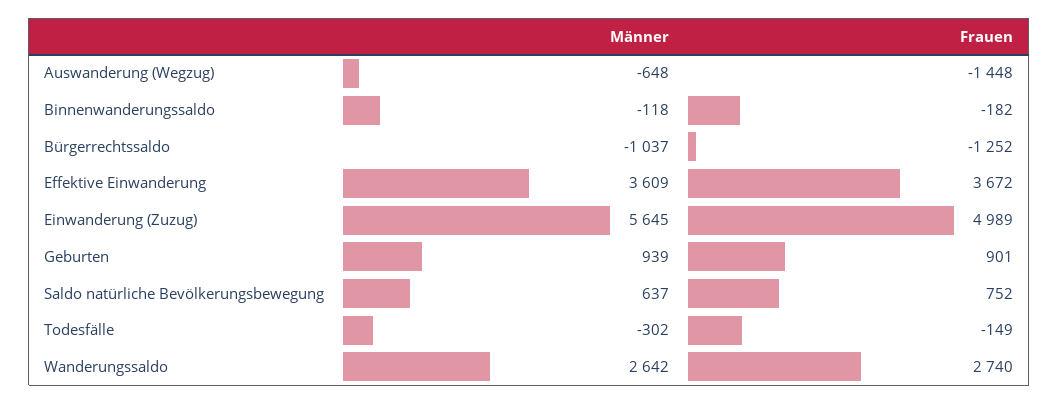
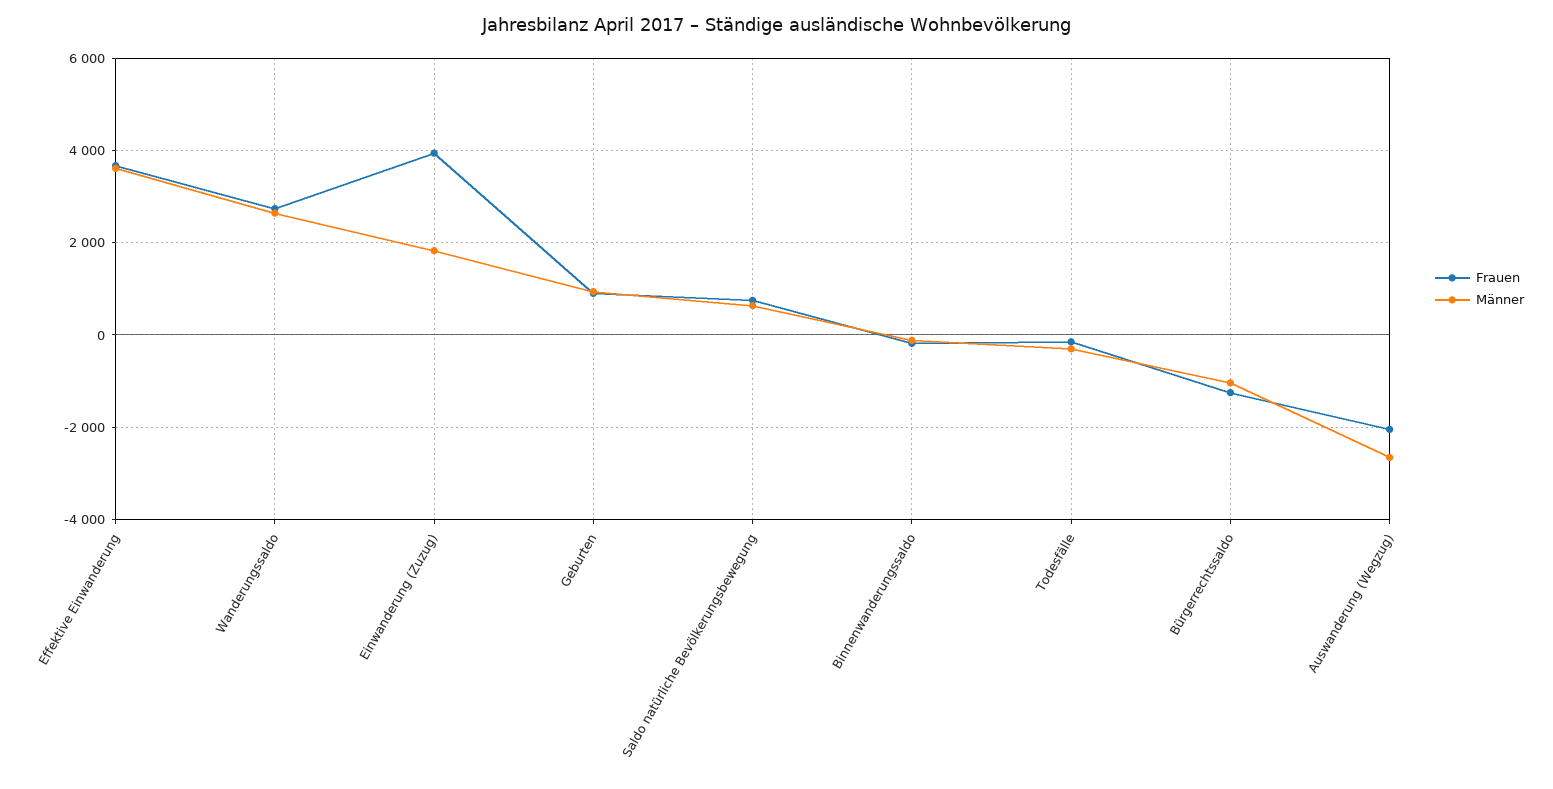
  {
    "Männer": {
-     "Auswanderung (Wegzug)": -648,
+     "Auswanderung (Wegzug)": -2600,
      "Binnenwanderungssaldo": -118,
      "Bürgerrechtssaldo": -1037,
      "Effektive Einwanderung": 3609,
-     "Einwanderung (Zuzug)": 5645,
+     "Einwanderung (Zuzug)": 1800,
      "Geburten": 939,
      "Saldo natürliche Bevölkerungsbewegung": 637,
      "Todesfälle": -302,
      "Wanderungssaldo": 2642
    },
    "Frauen": {
-     "Auswanderung (Wegzug)": -1448,
+     "Auswanderung (Wegzug)": -2000,
      "Binnenwanderungssaldo": -182,
      "Bürgerrechtssaldo": -1252,
      "Effektive Einwanderung": 3672,
-     "Einwanderung (Zuzug)": 4989,
+     "Einwanderung (Zuzug)": 4000,
      "Geburten": 901,
      "Saldo natürliche Bevölkerungsbewegung": 752,
      "Todesfälle": -149,
      "Wanderungssaldo": 2740
    }
  }

